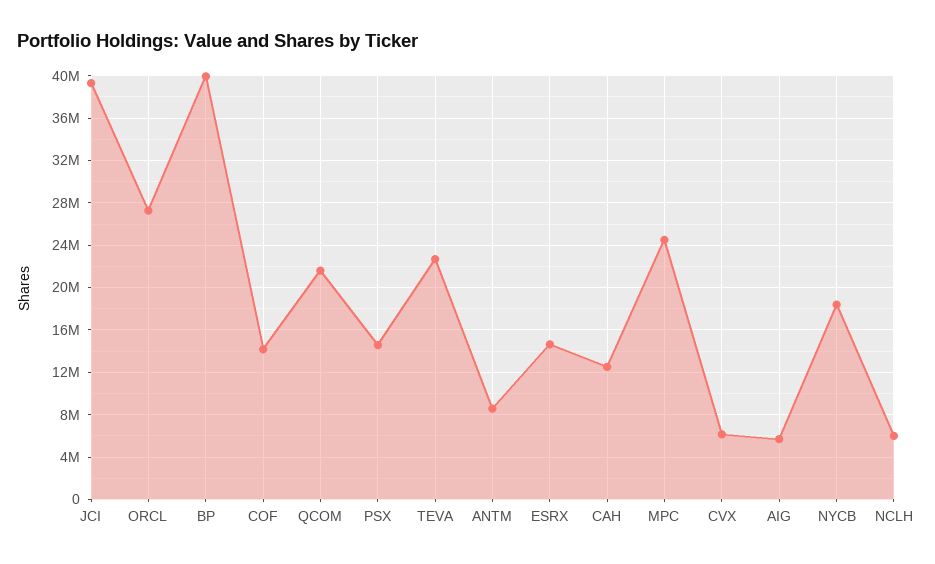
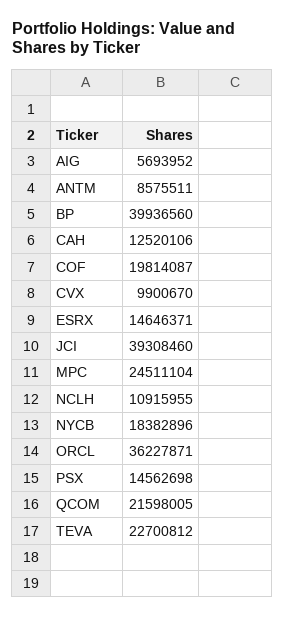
  {
    "JCI": 39308460,
-   "ORCL": 27000000,
+   "ORCL": 36227871,
    "BP": 39936560,
-   "COF": 14000000,
+   "COF": 19814087,
    "QCOM": 21598005,
    "PSX": 14562698,
    "TEVA": 22700812,
    "ANTM": 8575511,
    "ESRX": 14646371,
    "CAH": 12520106,
    "MPC": 24511104,
-   "CVX": 6000000,
+   "CVX": 9900670,
    "AIG": 5693952,
    "NYCB": 18382896,
-   "NCLH": 6000000
+   "NCLH": 10915955
  }

